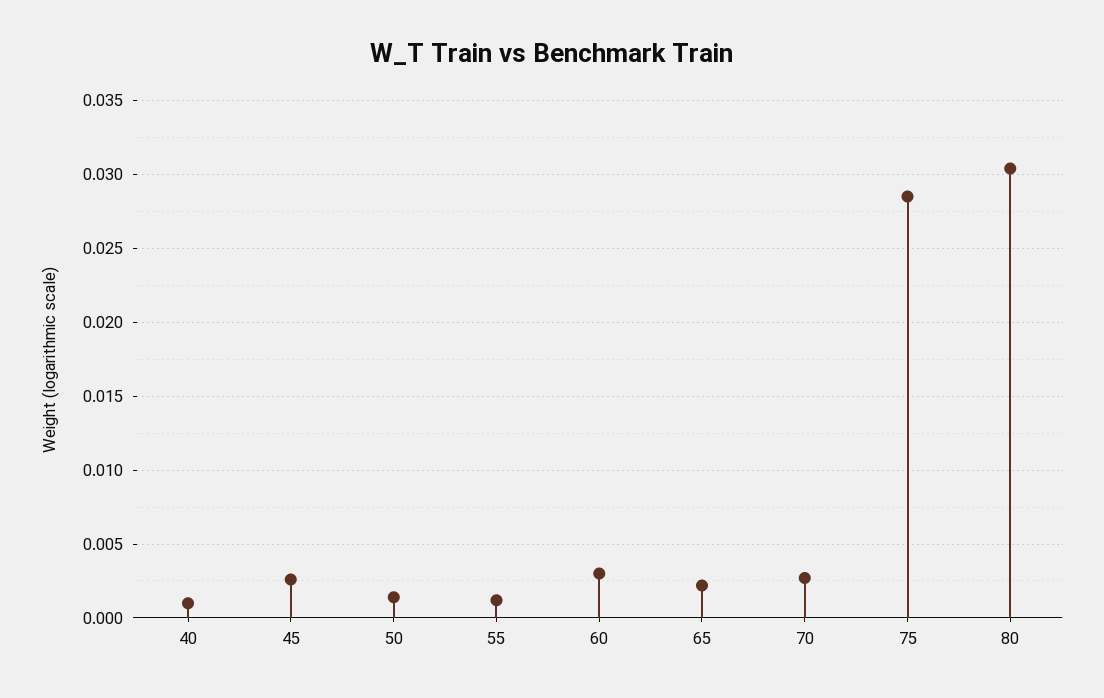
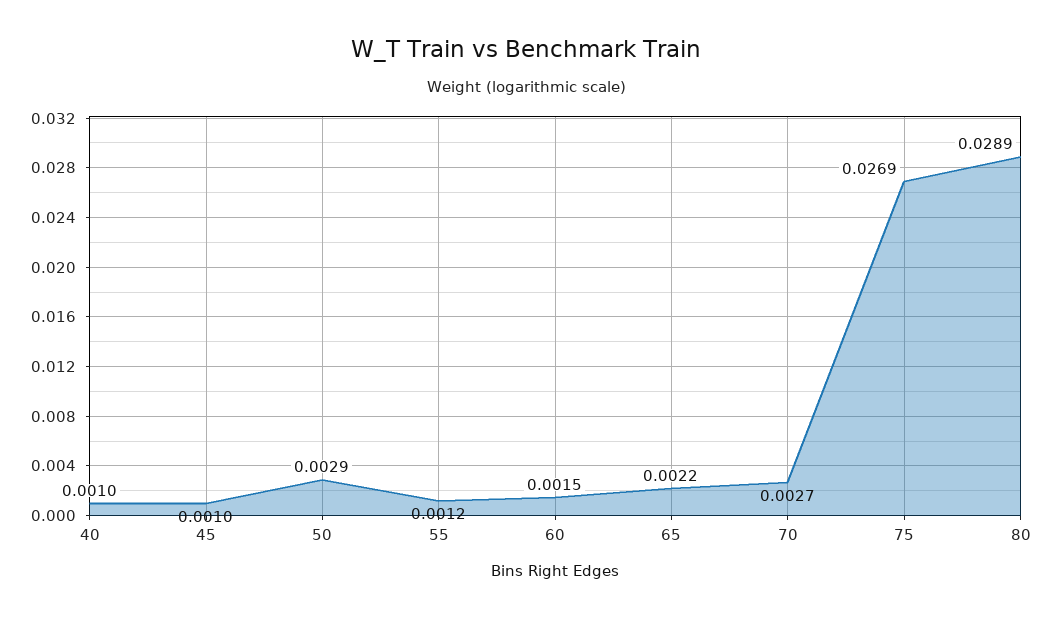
  {
    "40": 0.001,
-   "45": 0.0025,
+   "45": 0.001,
-   "50": 0.0015,
+   "50": 0.0029,
    "55": 0.0012,
-   "60": 0.003,
+   "60": 0.0015,
    "65": 0.0022,
    "70": 0.0027,
-   "75": 0.0285,
+   "75": 0.0269,
-   "80": 0.0305
+   "80": 0.0289
  }

